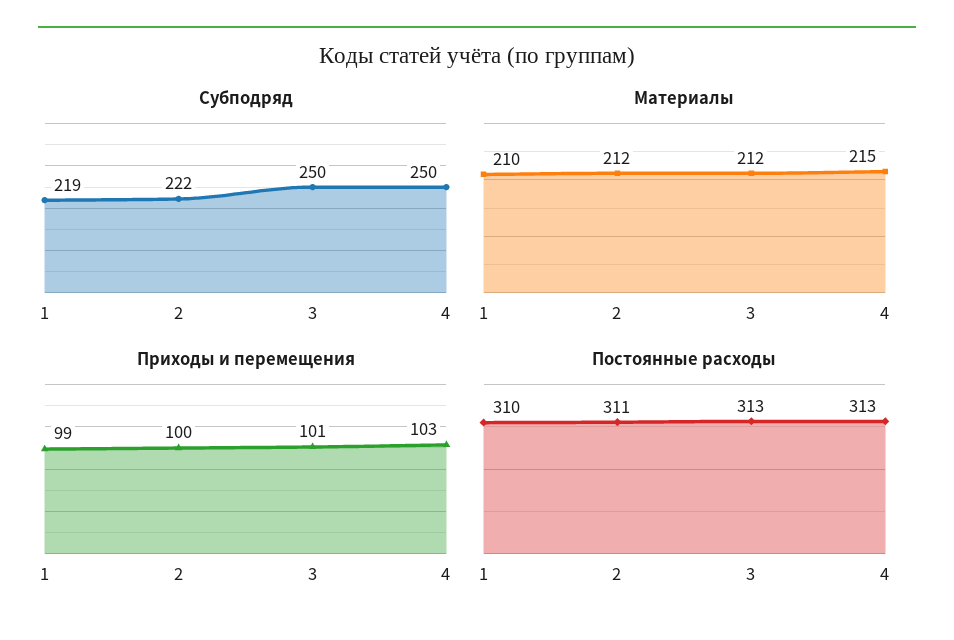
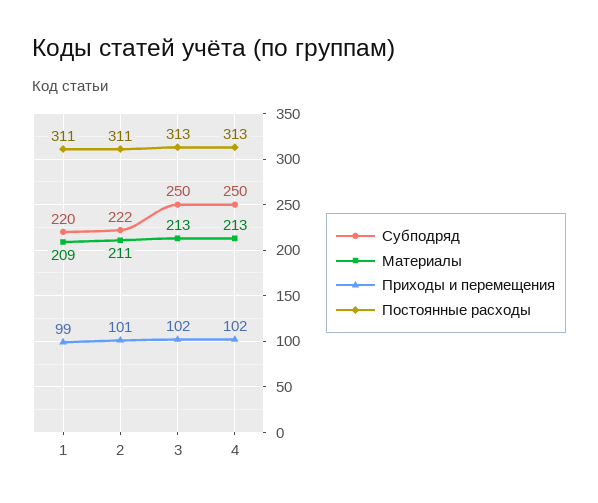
  {
    "Субподряд": {
-     "1": 219,
+     "1": 220,
      "2": 222,
      "3": 250,
      "4": 250
    },
    "Материалы": {
-     "1": 210,
+     "1": 209,
-     "2": 212,
+     "2": 211,
-     "3": 212,
+     "3": 213,
-     "4": 215
+     "4": 213
    },
    "Приходы и перемещения": {
      "1": 99,
-     "2": 100,
+     "2": 101,
-     "3": 101,
+     "3": 102,
-     "4": 103
+     "4": 102
    },
    "Постоянные расходы": {
-     "1": 310,
+     "1": 311,
      "2": 311,
      "3": 313,
      "4": 313
    }
  }

